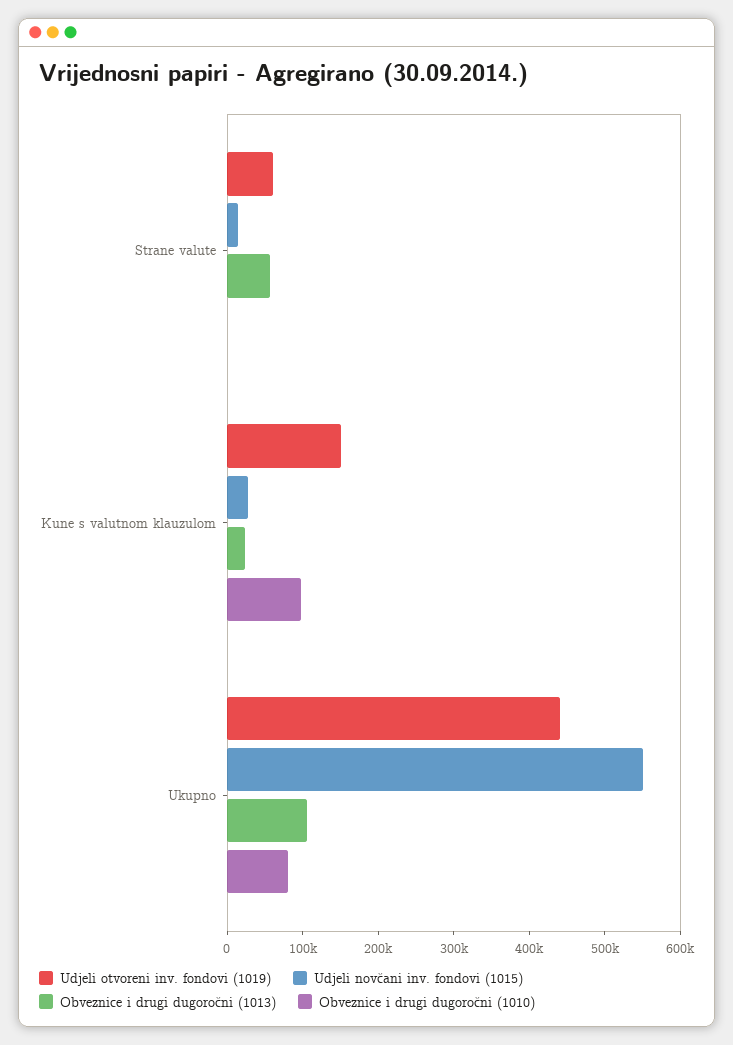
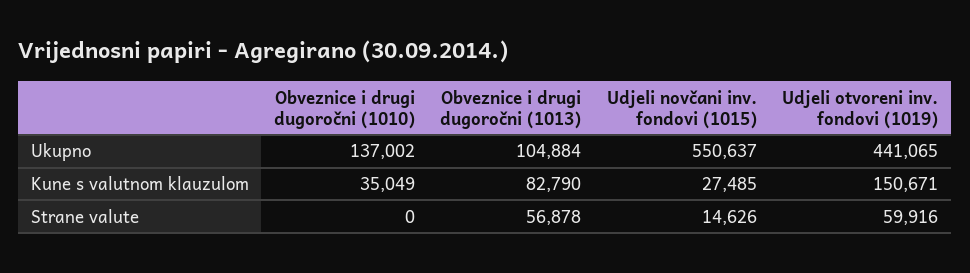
  {
    "Udjeli otvoreni inv. fondovi (1019)": {
      "Strane valute": 59916,
      "Kune s valutnom klauzulom": 150671,
      "Ukupno": 441065
    },
    "Udjeli novčani inv. fondovi (1015)": {
      "Strane valute": 14626,
      "Kune s valutnom klauzulom": 27485,
      "Ukupno": 550637
    },
    "Obveznice i drugi dugoročni (1013)": {
      "Strane valute": 56878,
-     "Kune s valutnom klauzulom": 20000,
+     "Kune s valutnom klauzulom": 82790,
      "Ukupno": 104884
    },
    "Obveznice i drugi dugoročni (1010)": {
      "Strane valute": 0,
-     "Kune s valutnom klauzulom": 100000,
+     "Kune s valutnom klauzulom": 35049,
-     "Ukupno": 80000
+     "Ukupno": 137002
    }
  }

